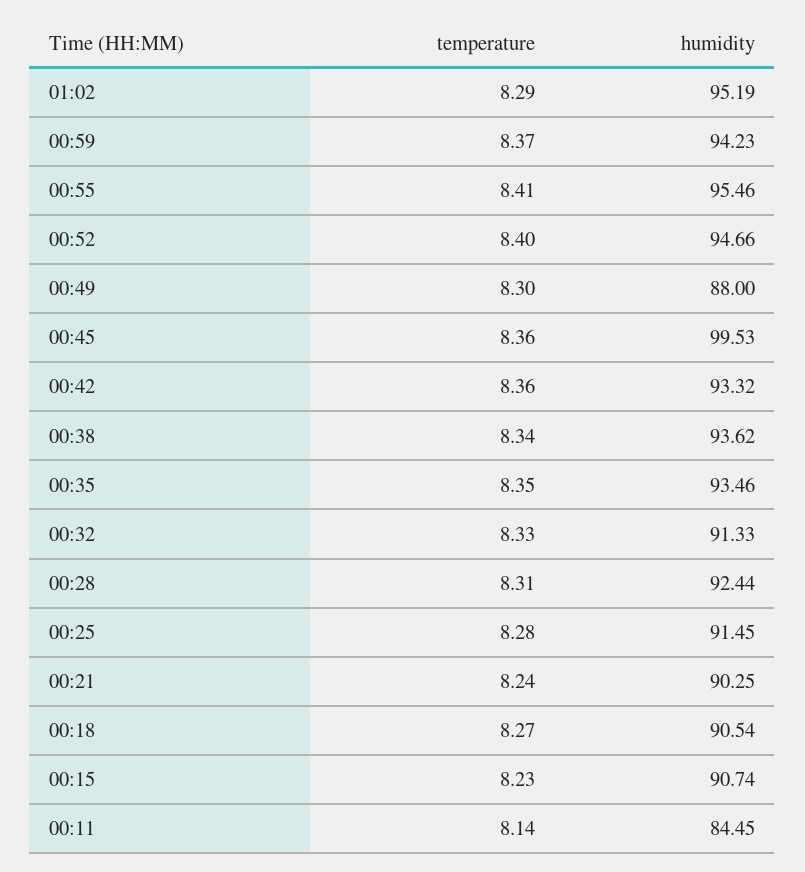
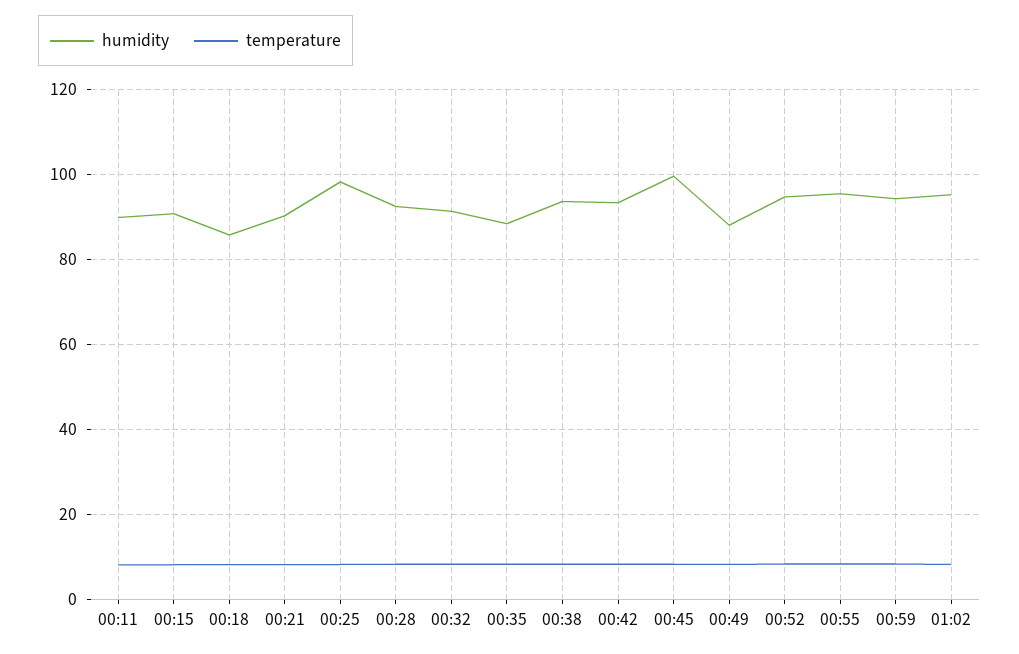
  {
    "temperature": {
      "01:02": 8.29,
      "00:59": 8.37,
      "00:55": 8.41,
      "00:52": 8.4,
      "00:49": 8.3,
      "00:45": 8.36,
      "00:42": 8.36,
      "00:38": 8.34,
      "00:35": 8.35,
      "00:32": 8.33,
      "00:28": 8.31,
      "00:25": 8.28,
      "00:21": 8.24,
      "00:18": 8.27,
      "00:15": 8.23,
      "00:11": 8.14
    },
    "humidity": {
      "01:02": 95.19,
      "00:59": 94.23,
      "00:55": 95.46,
      "00:52": 94.66,
      "00:49": 88,
      "00:45": 99.53,
      "00:42": 93.32,
      "00:38": 93.62,
-     "00:35": 93.46,
+     "00:35": 88,
      "00:32": 91.33,
      "00:28": 92.44,
-     "00:25": 91.45,
+     "00:25": 98,
      "00:21": 90.25,
-     "00:18": 90.54,
+     "00:18": 86,
      "00:15": 90.74,
-     "00:11": 84.45
+     "00:11": 90
    }
  }

